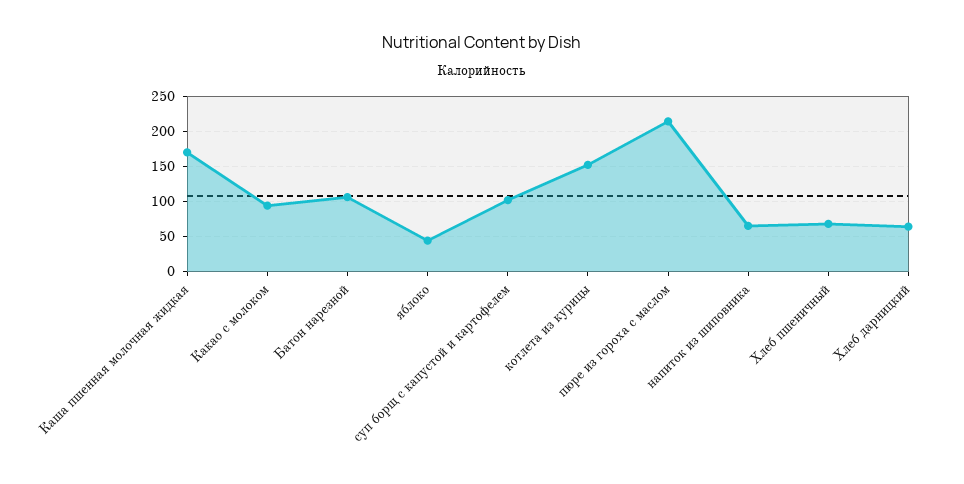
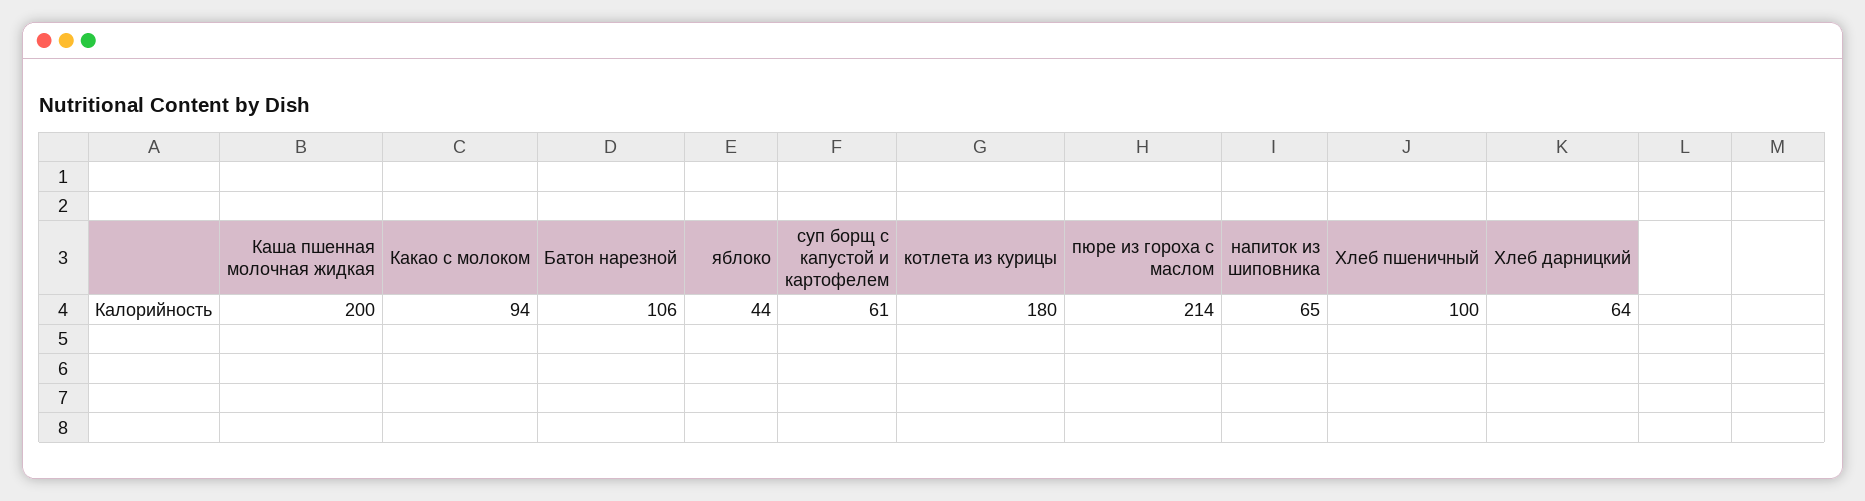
  {
-   "Каша пшенная молочная жидкая": 170,
+   "Каша пшенная молочная жидкая": 200,
    "Какао с молоком": 94,
    "Батон нарезной": 106,
    "яблоко": 44,
-   "суп борщ с капустой и картофелем": 100,
+   "суп борщ с капустой и картофелем": 61,
-   "котлета из курицы": 150,
+   "котлета из курицы": 180,
    "пюре из гороха с маслом": 214,
    "напиток из шиповника": 65,
-   "Хлеб пшеничный": 70,
+   "Хлеб пшеничный": 100,
    "Хлеб дарницкий": 64
  }

